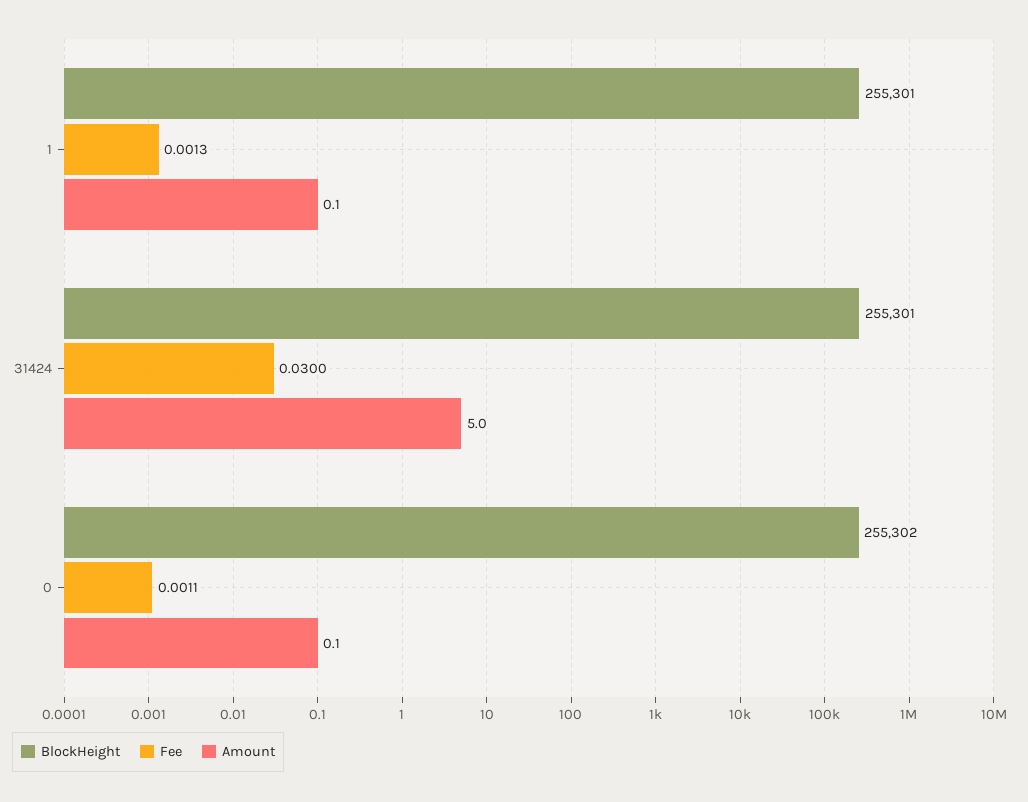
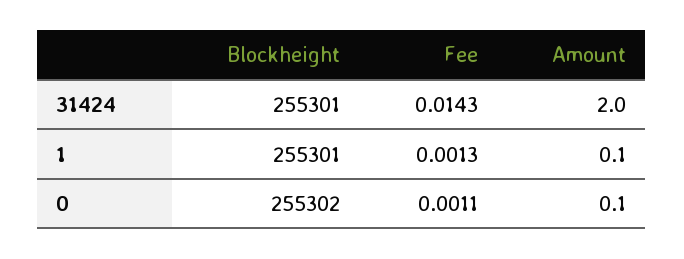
  {
    "BlockHeight": {
      "1": 255301,
      "31424": 255301,
      "0": 255302
    },
    "Fee": {
      "1": 0.0013,
-     "31424": 0.03,
+     "31424": 0.0143,
      "0": 0.0011
    },
    "Amount": {
      "1": 0.1,
-     "31424": 5,
+     "31424": 2,
      "0": 0.1
    }
  }

